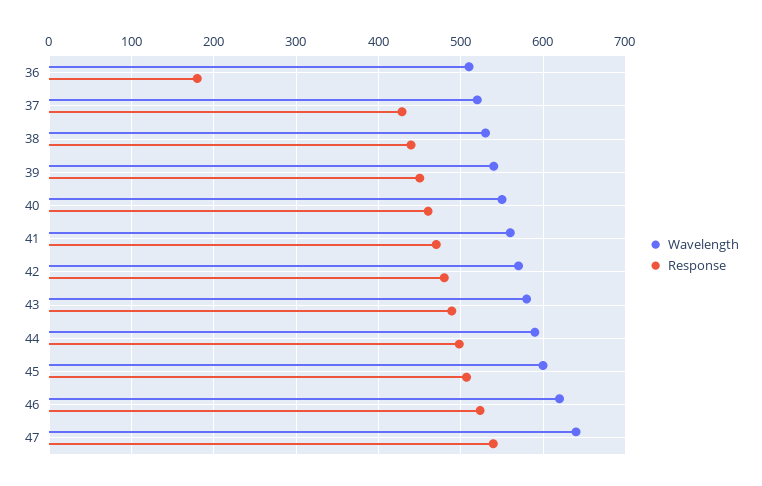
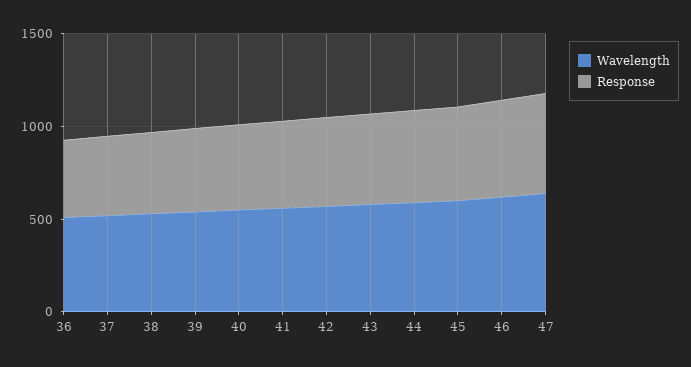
  {
    "Wavelength": {
      "36": 510,
      "37": 520,
      "38": 530,
      "39": 540,
      "40": 550,
      "41": 560,
      "42": 570,
      "43": 580,
      "44": 590,
      "45": 600,
      "46": 620,
      "47": 640
    },
    "Response": {
-     "36": 180,
+     "36": 400,
      "37": 430,
      "38": 440,
      "39": 450,
      "40": 460,
      "41": 470,
      "42": 480,
      "43": 490,
      "44": 500,
      "45": 510,
      "46": 520,
      "47": 540
    }
  }

